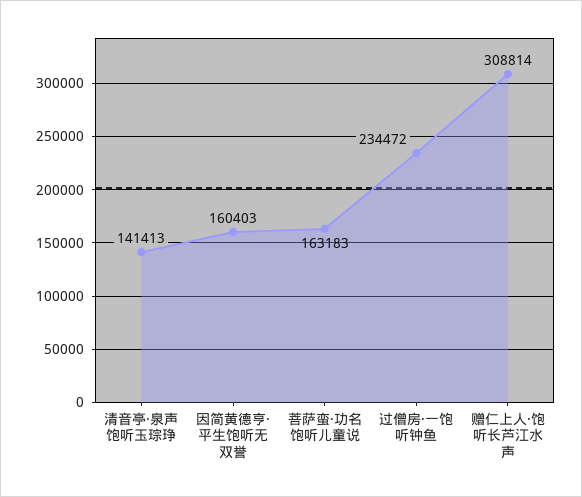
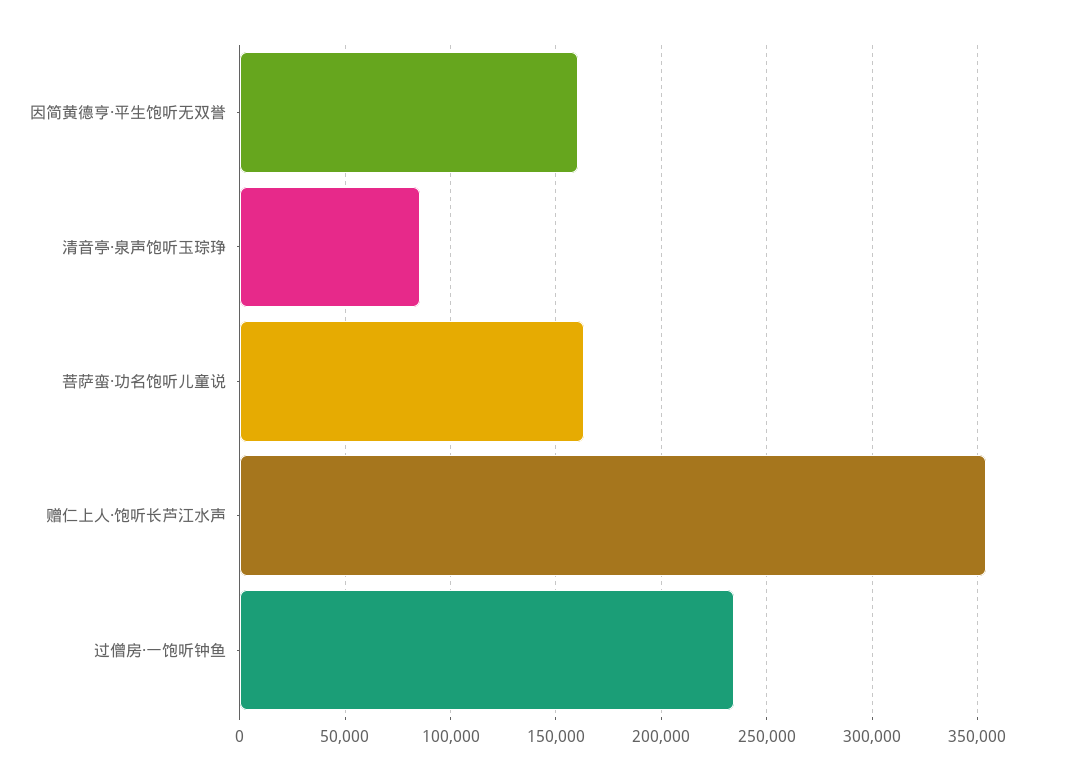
  {
-   "清音亭·泉声饱听玉琮琤": 141413,
+   "清音亭·泉声饱听玉琮琤": 85000,
    "因简黄德亨·平生饱听无双誉": 160403,
    "菩萨蛮·功名饱听儿童说": 163183,
    "过僧房·一饱听钟鱼": 234472,
-   "赠仁上人·饱听长芦江水声": 308814
+   "赠仁上人·饱听长芦江水声": 355000
  }

